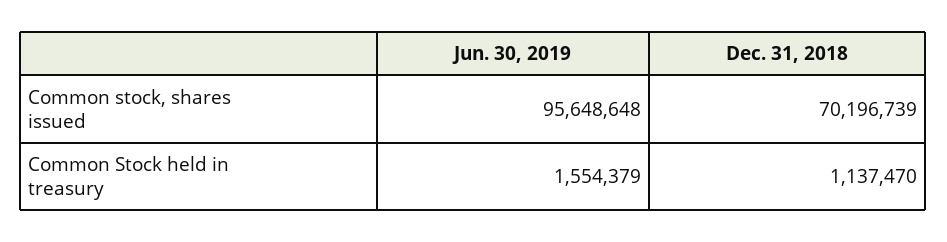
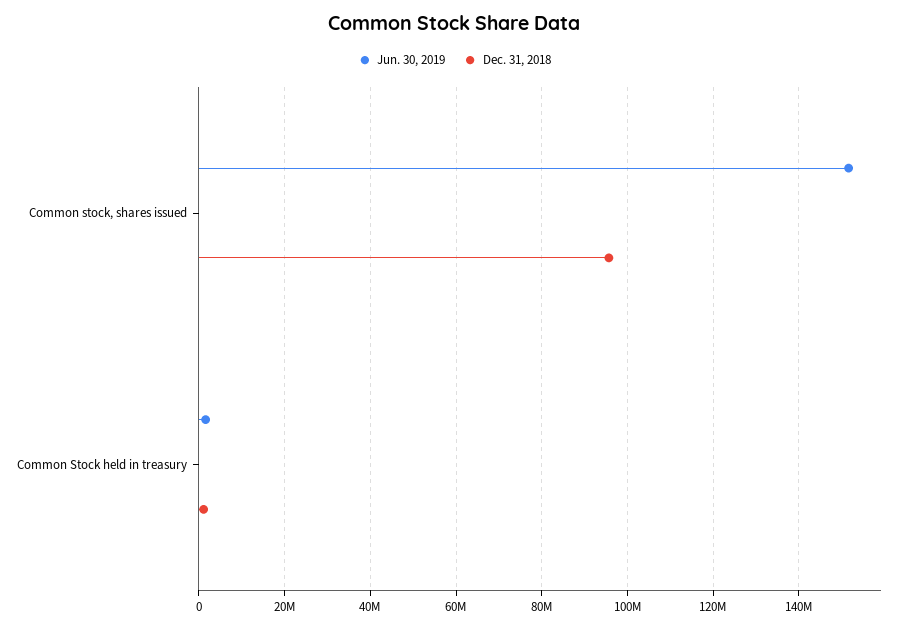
  {
    "Jun. 30, 2019": {
-     "Common stock, shares issued": 95648648,
+     "Common stock, shares issued": 152000000,
      "Common Stock held in treasury": 1554379
    },
    "Dec. 31, 2018": {
-     "Common stock, shares issued": 70196739,
+     "Common stock, shares issued": 96000000,
      "Common Stock held in treasury": 1137470
    }
  }

